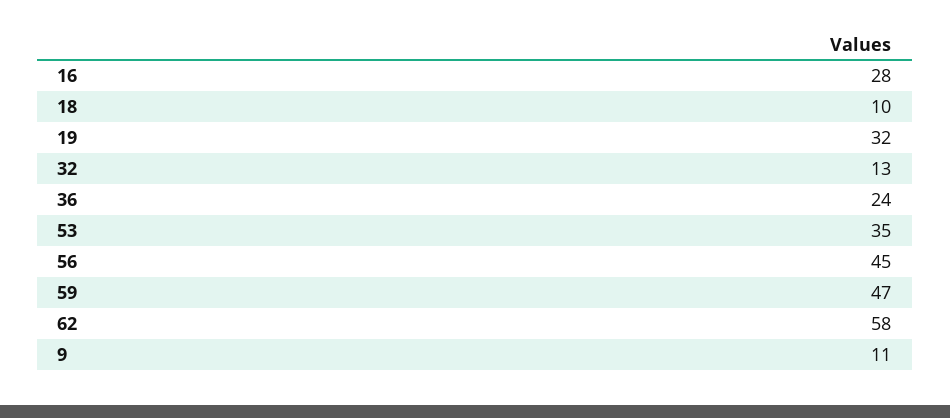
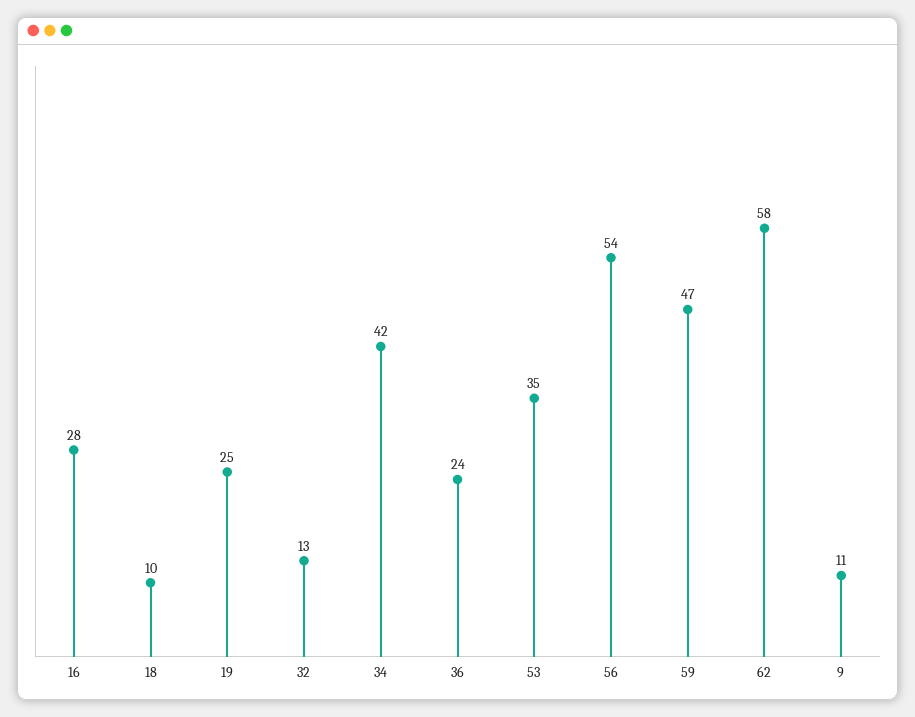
  {
    "16": 28,
    "18": 10,
-   "19": 32,
+   "19": 25,
    "32": 13,
    "36": 24,
    "53": 35,
-   "56": 45,
+   "56": 54,
    "59": 47,
    "62": 58,
-   "9": 11
+   "9": 11,
+   "34": 42
  }

